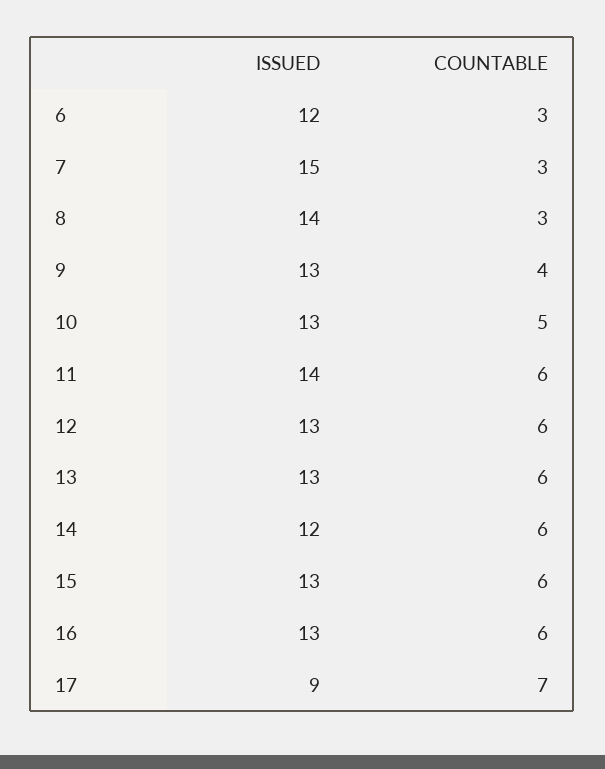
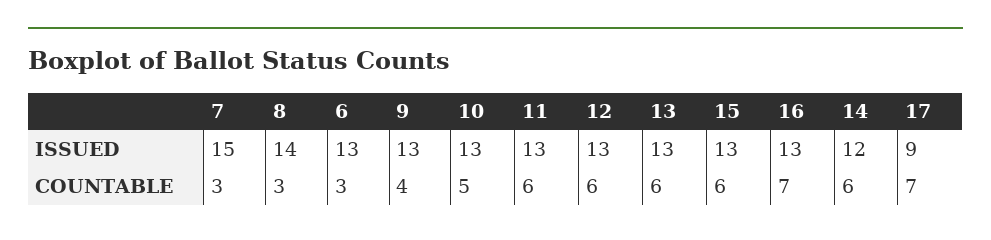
  {
    "ISSUED": {
-     "6": 12,
+     "6": 13,
      "7": 15,
      "8": 14,
      "9": 13,
      "10": 13,
-     "11": 14,
+     "11": 13,
      "12": 13,
      "13": 13,
      "14": 12,
      "15": 13,
      "16": 13,
      "17": 9
    },
    "COUNTABLE": {
      "6": 3,
      "7": 3,
      "8": 3,
      "9": 4,
      "10": 5,
      "11": 6,
      "12": 6,
      "13": 6,
      "14": 6,
      "15": 6,
-     "16": 6,
+     "16": 7,
      "17": 7
    }
  }

